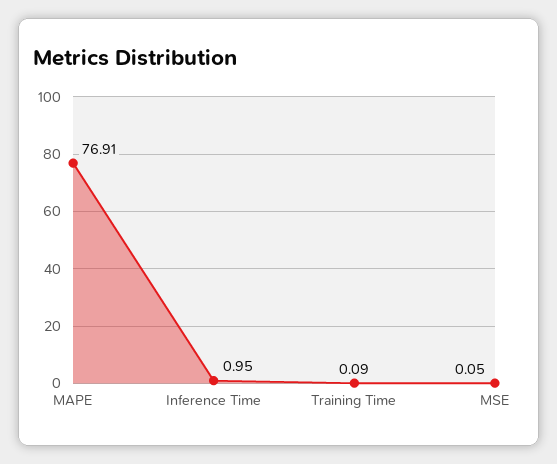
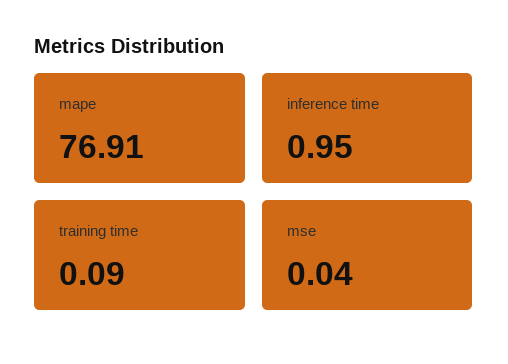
  {
    "MAPE": 76.91,
    "Inference Time": 0.95,
    "Training Time": 0.09,
-   "MSE": 0.05
+   "MSE": 0.04
  }

